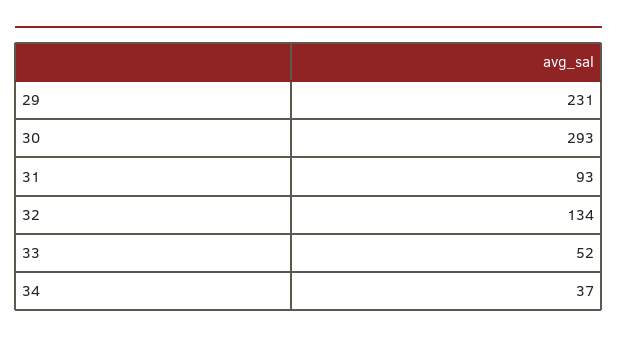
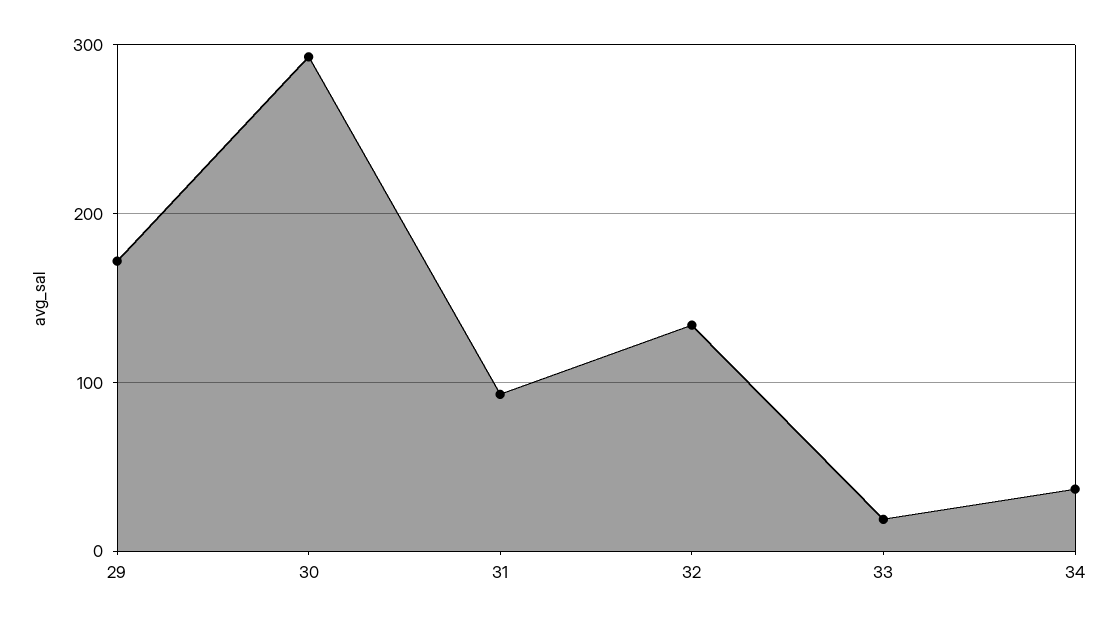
  {
-   "29": 231,
+   "29": 170,
    "30": 293,
    "31": 93,
    "32": 134,
-   "33": 52,
+   "33": 20,
    "34": 37
  }

